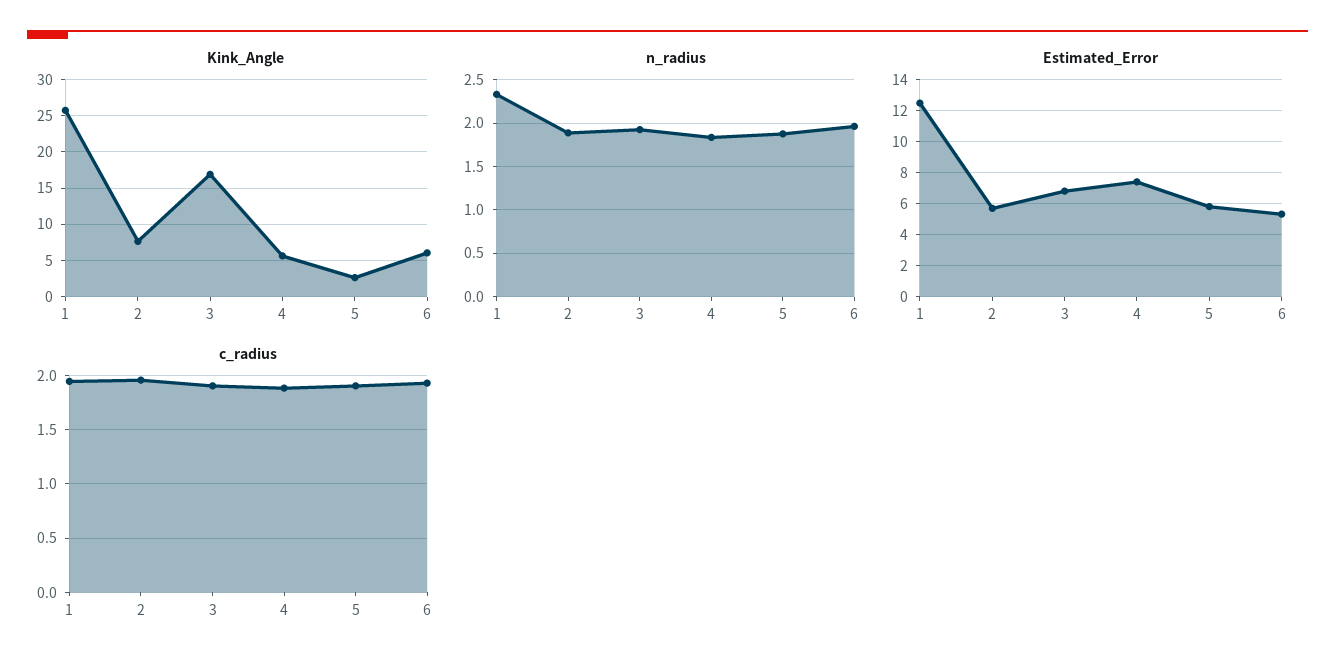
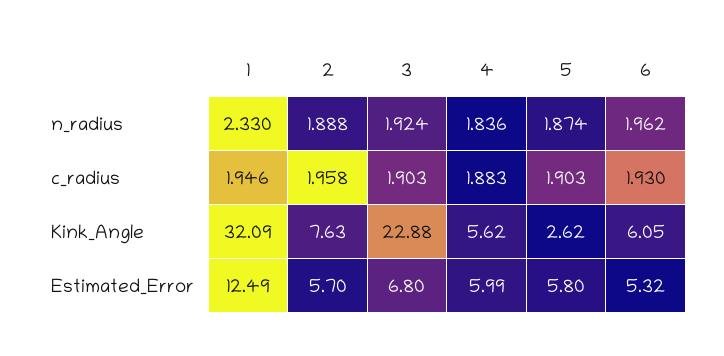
  {
    "Kink_Angle": {
-     "1": 26,
+     "1": 32.09,
      "2": 7.63,
-     "3": 17,
+     "3": 22.88,
      "4": 5.62,
      "5": 2.62,
      "6": 6.05
    },
    "n_radius": {
      "1": 2.33,
      "2": 1.888,
      "3": 1.924,
      "4": 1.836,
      "5": 1.874,
      "6": 1.962
    },
    "Estimated_Error": {
      "1": 12.49,
      "2": 5.7,
      "3": 6.8,
-     "4": 7.5,
+     "4": 5.99,
      "5": 5.8,
      "6": 5.32
    },
    "c_radius": {
      "1": 1.946,
      "2": 1.958,
      "3": 1.903,
      "4": 1.883,
      "5": 1.903,
      "6": 1.93
    }
  }

